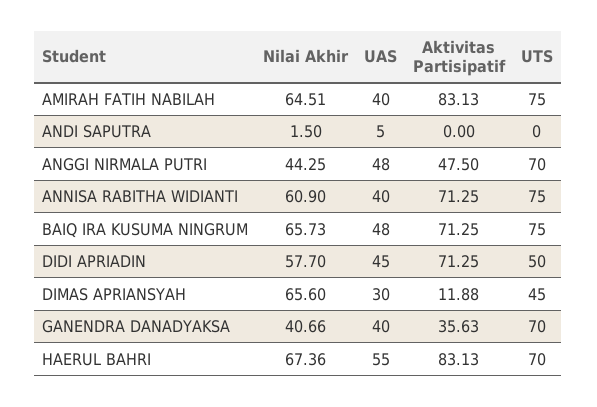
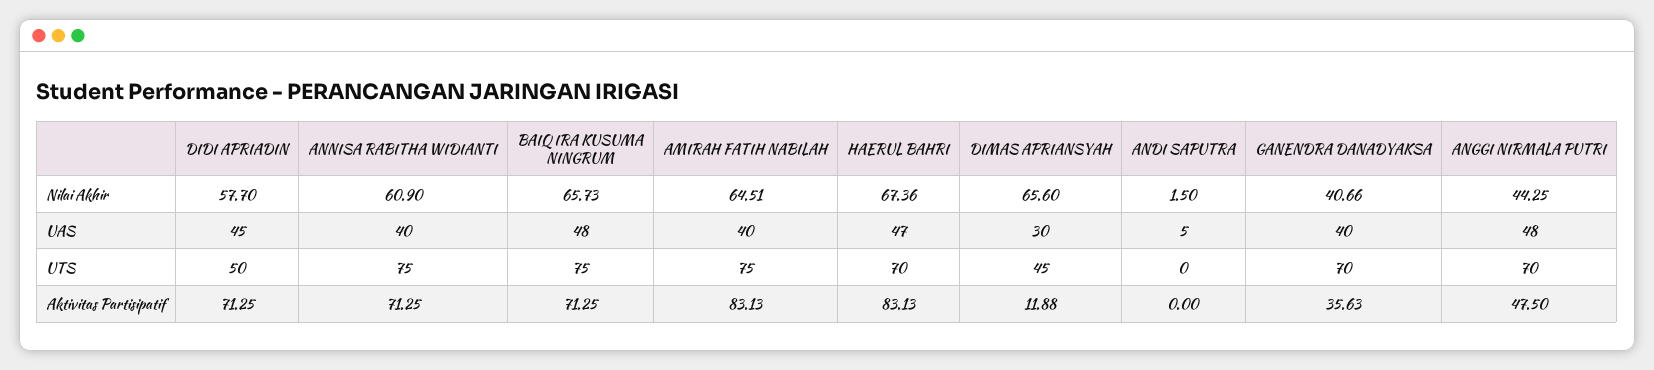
  {
    "Nilai Akhir": {
      "AMIRAH FATIH NABILAH": 64.51,
      "ANDI SAPUTRA": 1.5,
      "ANGGI NIRMALA PUTRI": 44.25,
      "ANNISA RABITHA WIDIANTI": 60.9,
      "BAIQ IRA KUSUMA NINGRUM": 65.73,
      "DIDI APRIADIN": 57.7,
      "DIMAS APRIANSYAH": 65.6,
      "GANENDRA DANADYAKSA": 40.66,
      "HAERUL BAHRI": 67.36
    },
    "UAS": {
      "AMIRAH FATIH NABILAH": 40,
      "ANDI SAPUTRA": 5,
      "ANGGI NIRMALA PUTRI": 48,
      "ANNISA RABITHA WIDIANTI": 40,
      "BAIQ IRA KUSUMA NINGRUM": 48,
      "DIDI APRIADIN": 45,
      "DIMAS APRIANSYAH": 30,
      "GANENDRA DANADYAKSA": 40,
-     "HAERUL BAHRI": 55
+     "HAERUL BAHRI": 47
    },
    "Aktivitas Partisipatif": {
      "AMIRAH FATIH NABILAH": 83.13,
      "ANDI SAPUTRA": 0,
      "ANGGI NIRMALA PUTRI": 47.5,
      "ANNISA RABITHA WIDIANTI": 71.25,
      "BAIQ IRA KUSUMA NINGRUM": 71.25,
      "DIDI APRIADIN": 71.25,
      "DIMAS APRIANSYAH": 11.88,
      "GANENDRA DANADYAKSA": 35.63,
      "HAERUL BAHRI": 83.13
    },
    "UTS": {
      "AMIRAH FATIH NABILAH": 75,
      "ANDI SAPUTRA": 0,
      "ANGGI NIRMALA PUTRI": 70,
      "ANNISA RABITHA WIDIANTI": 75,
      "BAIQ IRA KUSUMA NINGRUM": 75,
      "DIDI APRIADIN": 50,
      "DIMAS APRIANSYAH": 45,
      "GANENDRA DANADYAKSA": 70,
      "HAERUL BAHRI": 70
    }
  }

